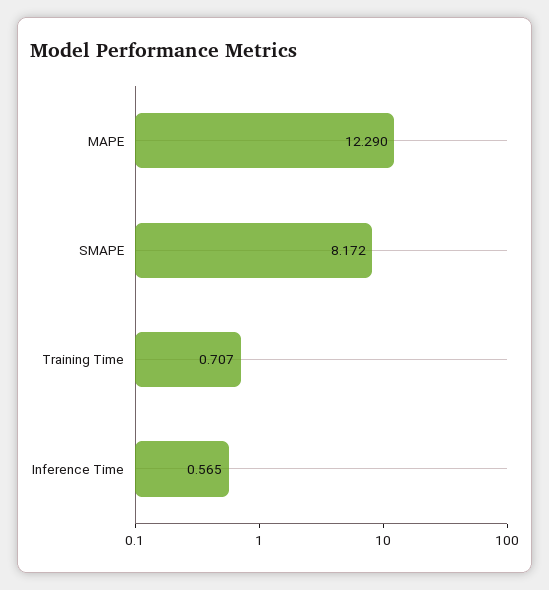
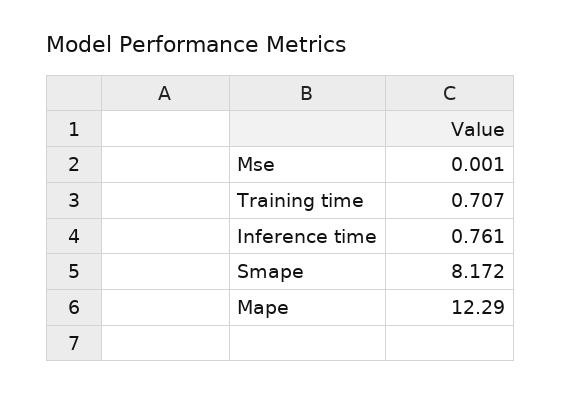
  {
    "MAPE": 12.29,
    "SMAPE": 8.172,
    "Training Time": 0.707,
-   "Inference Time": 0.565
+   "Inference Time": 0.761,
+   "Mse": 0.001
  }

